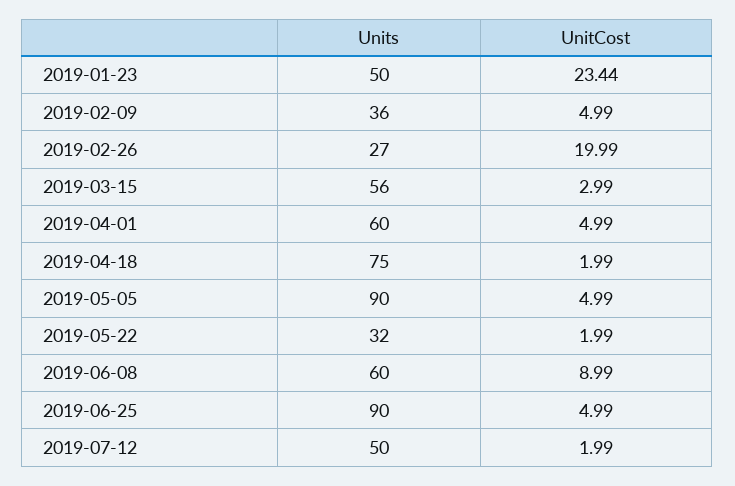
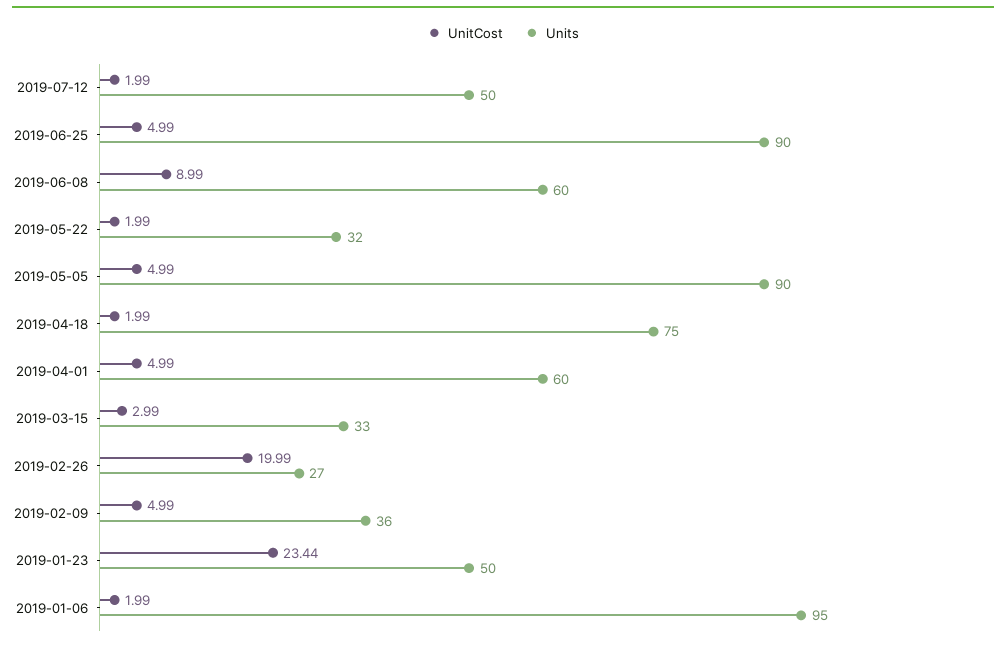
  {
    "Units": {
      "2019-01-23": 50,
      "2019-02-09": 36,
      "2019-02-26": 27,
-     "2019-03-15": 56,
+     "2019-03-15": 33,
      "2019-04-01": 60,
      "2019-04-18": 75,
      "2019-05-05": 90,
      "2019-05-22": 32,
      "2019-06-08": 60,
      "2019-06-25": 90,
-     "2019-07-12": 50
+     "2019-07-12": 50,
+     "2019-01-06": 95
    },
    "UnitCost": {
      "2019-01-23": 23.44,
      "2019-02-09": 4.99,
      "2019-02-26": 19.99,
      "2019-03-15": 2.99,
      "2019-04-01": 4.99,
      "2019-04-18": 1.99,
      "2019-05-05": 4.99,
      "2019-05-22": 1.99,
      "2019-06-08": 8.99,
      "2019-06-25": 4.99,
-     "2019-07-12": 1.99
+     "2019-07-12": 1.99,
+     "2019-01-06": 1.99
    }
  }

